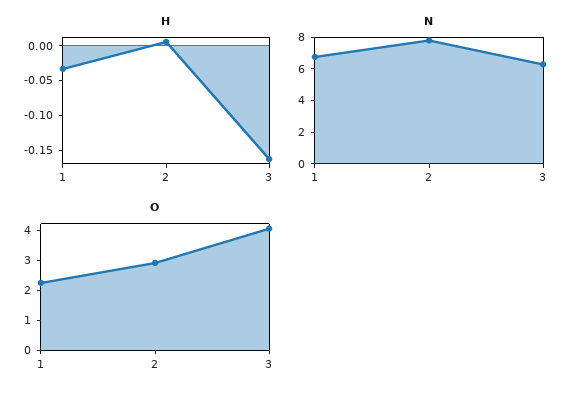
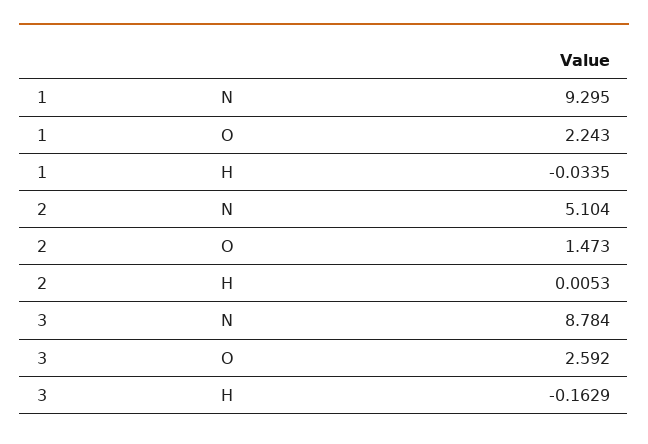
  {
    "H": {
      "1": -0.0335,
      "2": 0.0053,
      "3": -0.1629
    },
    "N": {
-     "1": 7,
+     "1": 9.295,
-     "2": 8,
+     "2": 5.104,
-     "3": 6
+     "3": 8.784
    },
    "O": {
      "1": 2.243,
-     "2": 3,
+     "2": 1.473,
-     "3": 4
+     "3": 2.592
    }
  }

